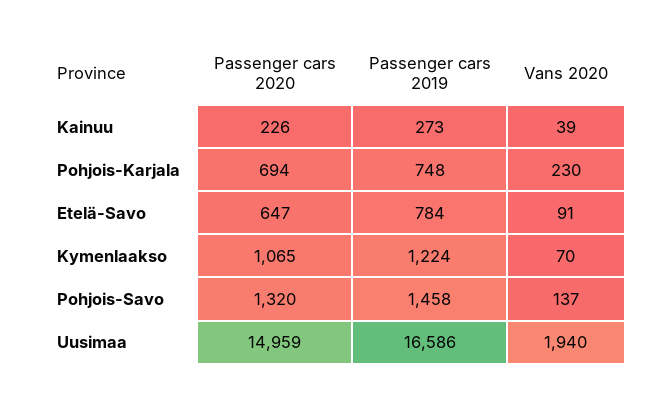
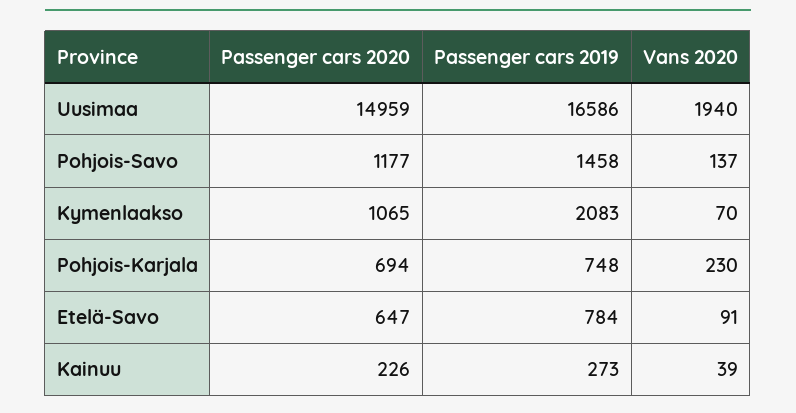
  {
    "Passenger cars 2020": {
      "Kainuu": 226,
      "Pohjois-Karjala": 694,
      "Etelä-Savo": 647,
      "Kymenlaakso": 1065,
-     "Pohjois-Savo": 1320,
+     "Pohjois-Savo": 1177,
      "Uusimaa": 14959
    },
    "Passenger cars 2019": {
      "Kainuu": 273,
      "Pohjois-Karjala": 748,
      "Etelä-Savo": 784,
-     "Kymenlaakso": 1224,
+     "Kymenlaakso": 2083,
      "Pohjois-Savo": 1458,
      "Uusimaa": 16586
    },
    "Vans 2020": {
      "Kainuu": 39,
      "Pohjois-Karjala": 230,
      "Etelä-Savo": 91,
      "Kymenlaakso": 70,
      "Pohjois-Savo": 137,
      "Uusimaa": 1940
    }
  }

